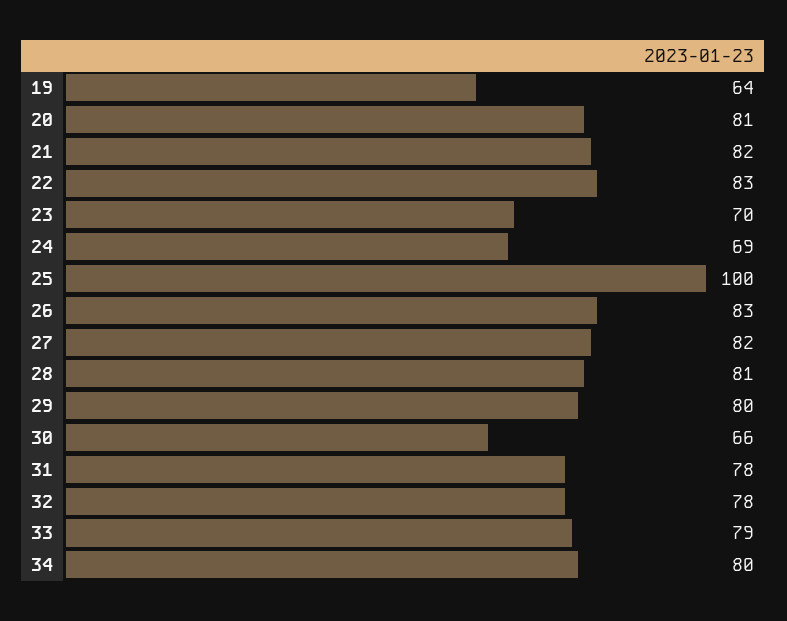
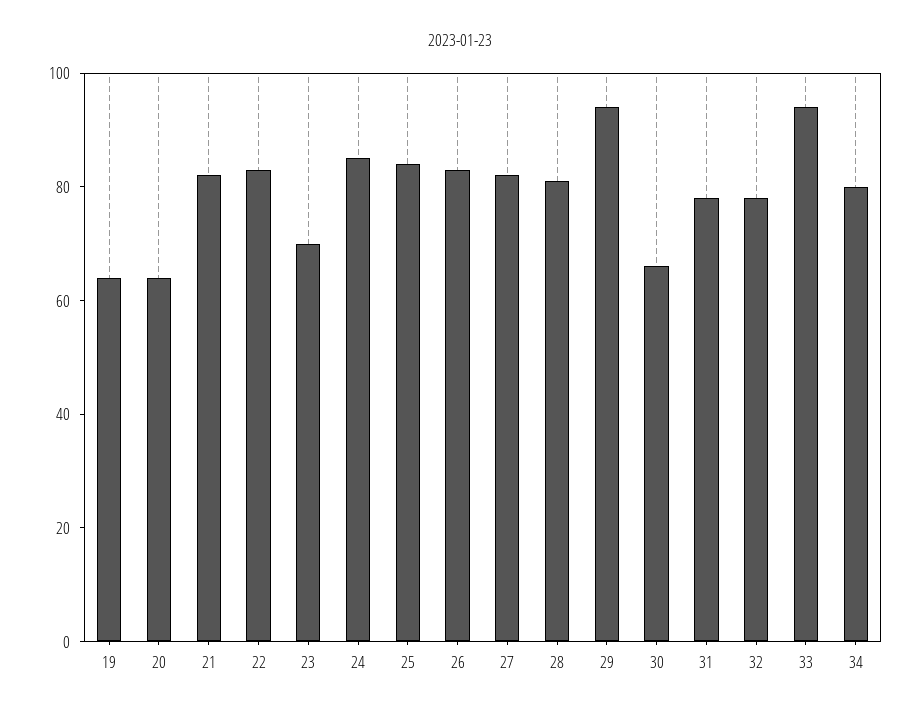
  {
    "19": 64,
-   "20": 81,
+   "20": 65,
    "21": 82,
    "22": 83,
    "23": 70,
-   "24": 69,
+   "24": 85,
-   "25": 100,
+   "25": 85,
    "26": 83,
    "27": 82,
    "28": 81,
-   "29": 80,
+   "29": 95,
    "30": 66,
    "31": 78,
    "32": 78,
-   "33": 79,
+   "33": 95,
    "34": 80
  }

